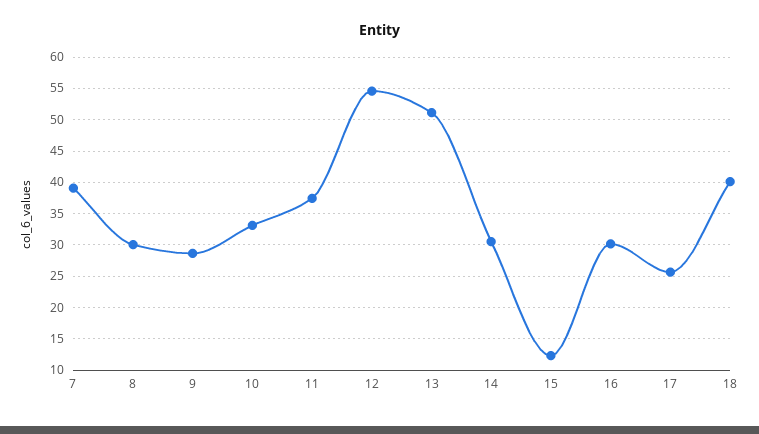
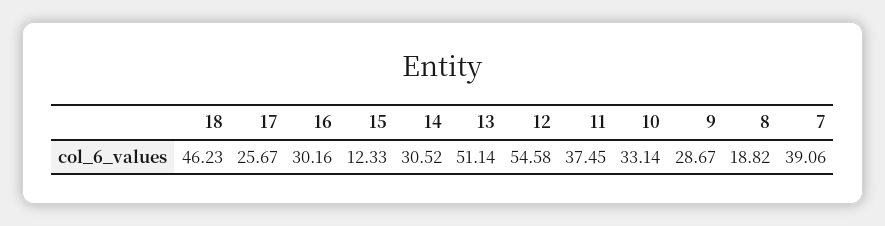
  {
    "7": 39.06,
-   "8": 30,
+   "8": 18.82,
    "9": 28.67,
    "10": 33.14,
    "11": 37.45,
    "12": 54.58,
    "13": 51.14,
    "14": 30.52,
    "15": 12.33,
    "16": 30.16,
    "17": 25.67,
-   "18": 40
+   "18": 46.23
  }

